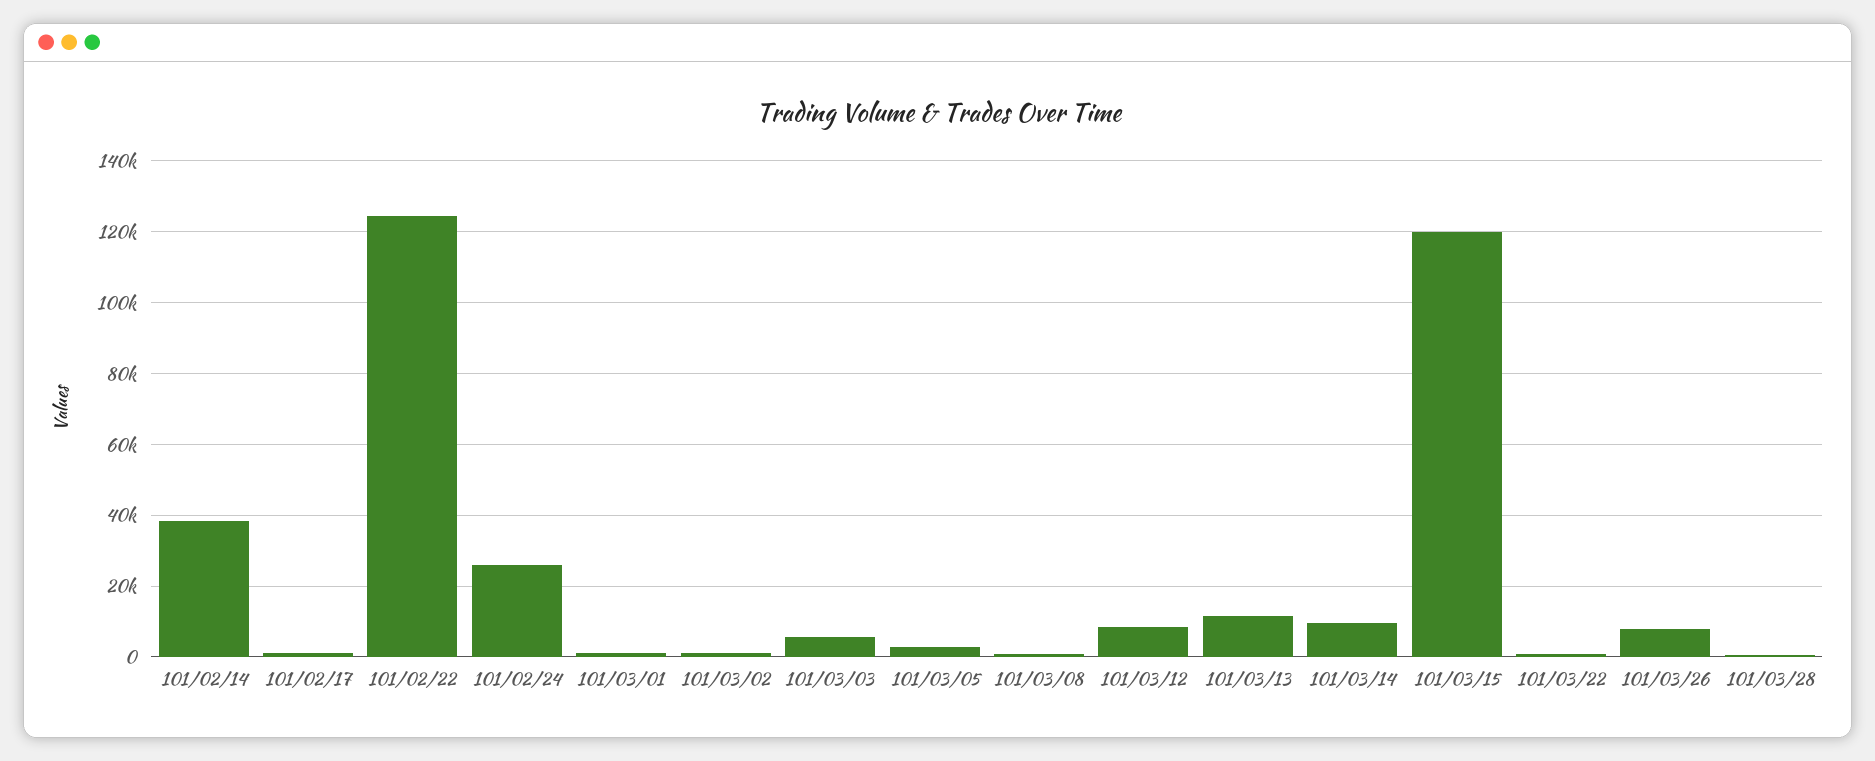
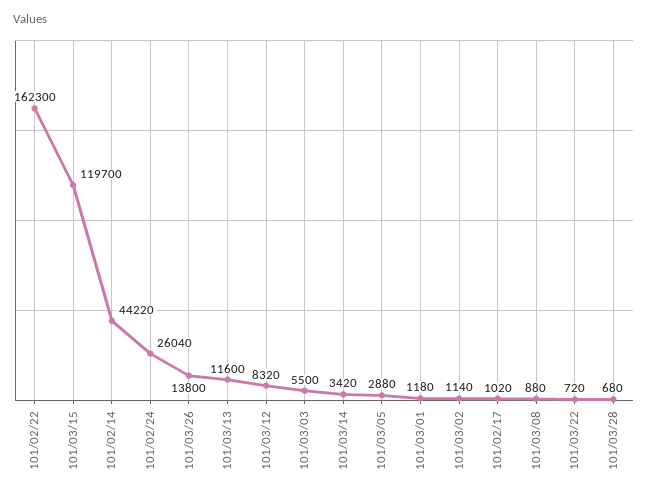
  {
-   "101/02/14": 38000,
+   "101/02/14": 44220,
    "101/02/17": 1020,
-   "101/02/22": 124000,
+   "101/02/22": 162300,
    "101/02/24": 26040,
    "101/03/01": 1180,
    "101/03/02": 1140,
    "101/03/03": 5500,
    "101/03/05": 2880,
    "101/03/08": 880,
    "101/03/12": 8320,
    "101/03/13": 11600,
-   "101/03/14": 10000,
+   "101/03/14": 3420,
    "101/03/15": 119700,
    "101/03/22": 720,
-   "101/03/26": 8000,
+   "101/03/26": 13800,
    "101/03/28": 680
  }

